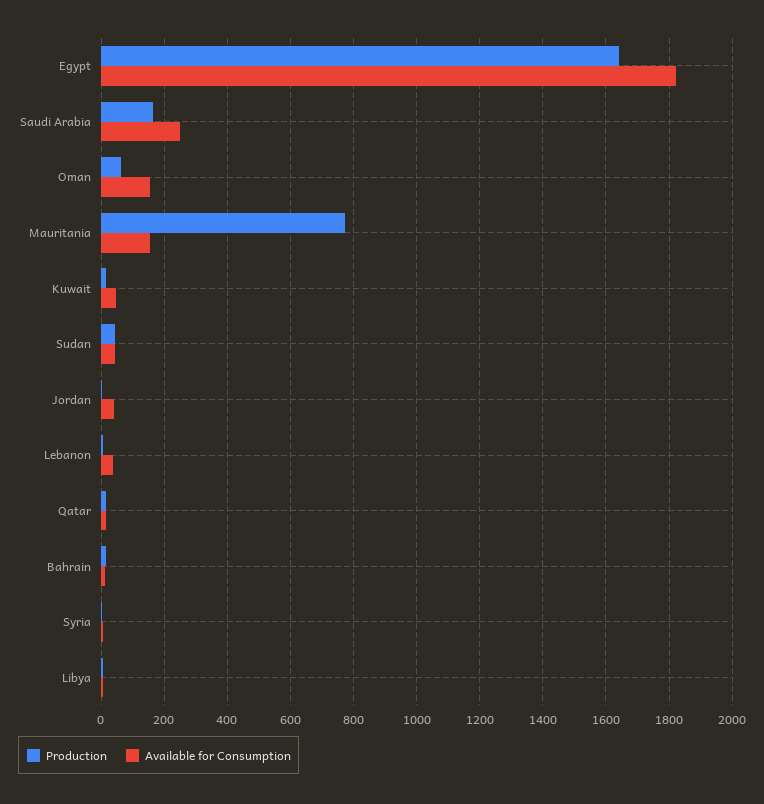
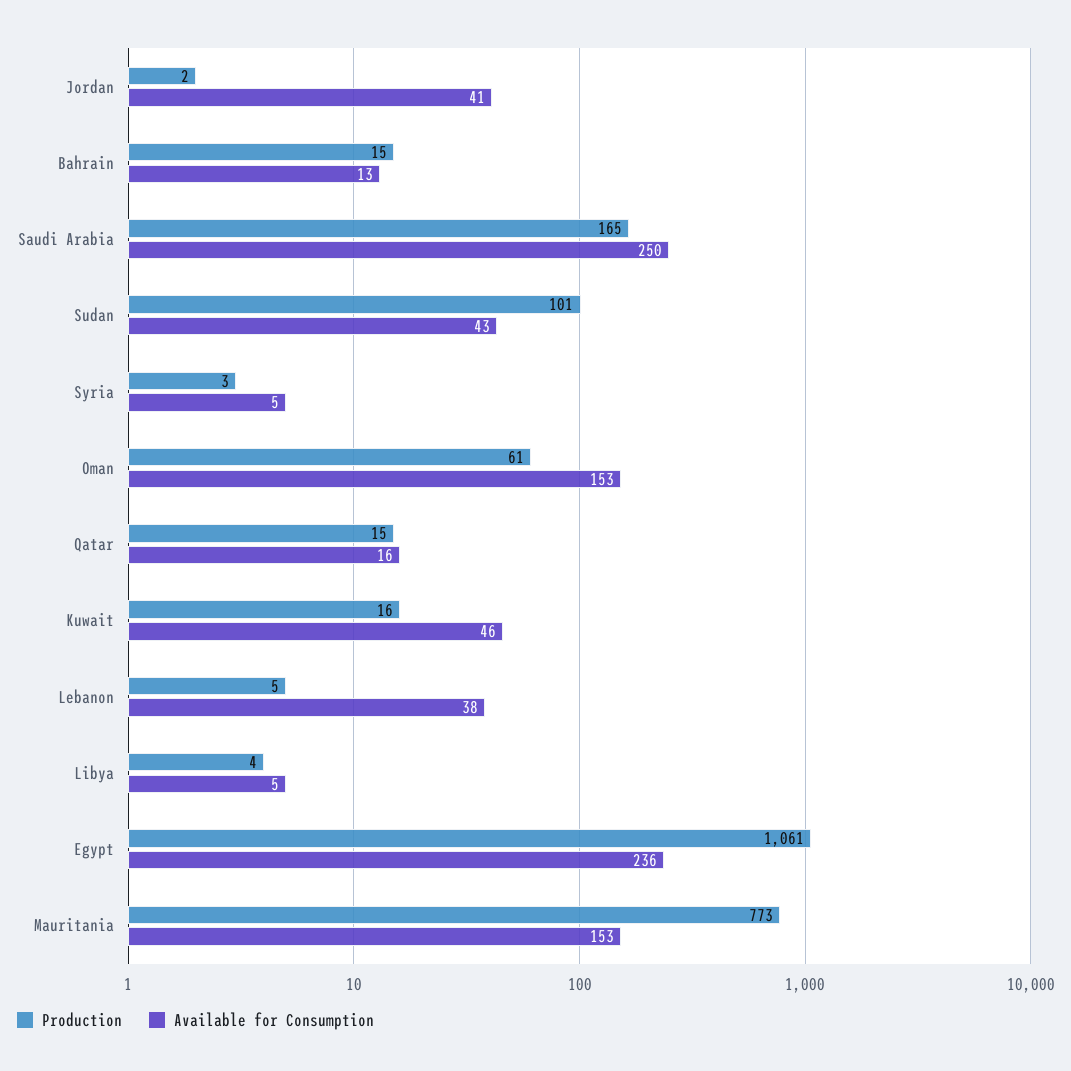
  {
    "Production": {
-     "Egypt": 1640,
+     "Egypt": 1061,
      "Saudi Arabia": 165,
      "Oman": 61,
      "Mauritania": 773,
      "Kuwait": 16,
-     "Sudan": 40,
+     "Sudan": 101,
      "Jordan": 2,
      "Lebanon": 5,
      "Qatar": 15,
      "Bahrain": 15,
      "Syria": 3,
      "Libya": 4
    },
    "Available for Consumption": {
-     "Egypt": 1820,
+     "Egypt": 236,
      "Saudi Arabia": 250,
      "Oman": 153,
      "Mauritania": 153,
      "Kuwait": 46,
      "Sudan": 43,
      "Jordan": 41,
      "Lebanon": 38,
      "Qatar": 16,
      "Bahrain": 13,
      "Syria": 5,
      "Libya": 5
    }
  }

